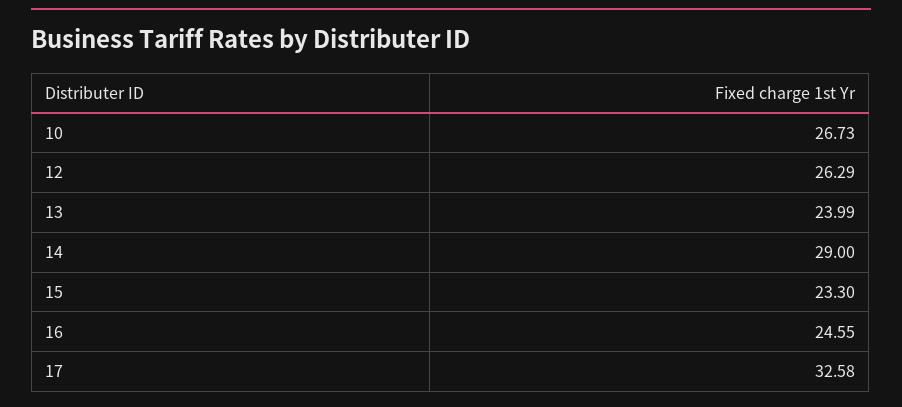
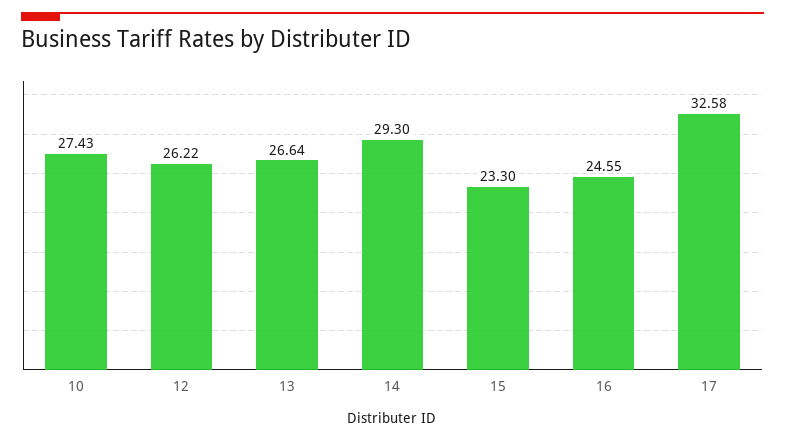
  {
-   "10": 26.73,
+   "10": 27.43,
-   "12": 26.29,
+   "12": 26.22,
-   "13": 23.99,
+   "13": 26.64,
-   "14": 29,
+   "14": 29.3,
    "15": 23.3,
    "16": 24.55,
    "17": 32.58
  }

